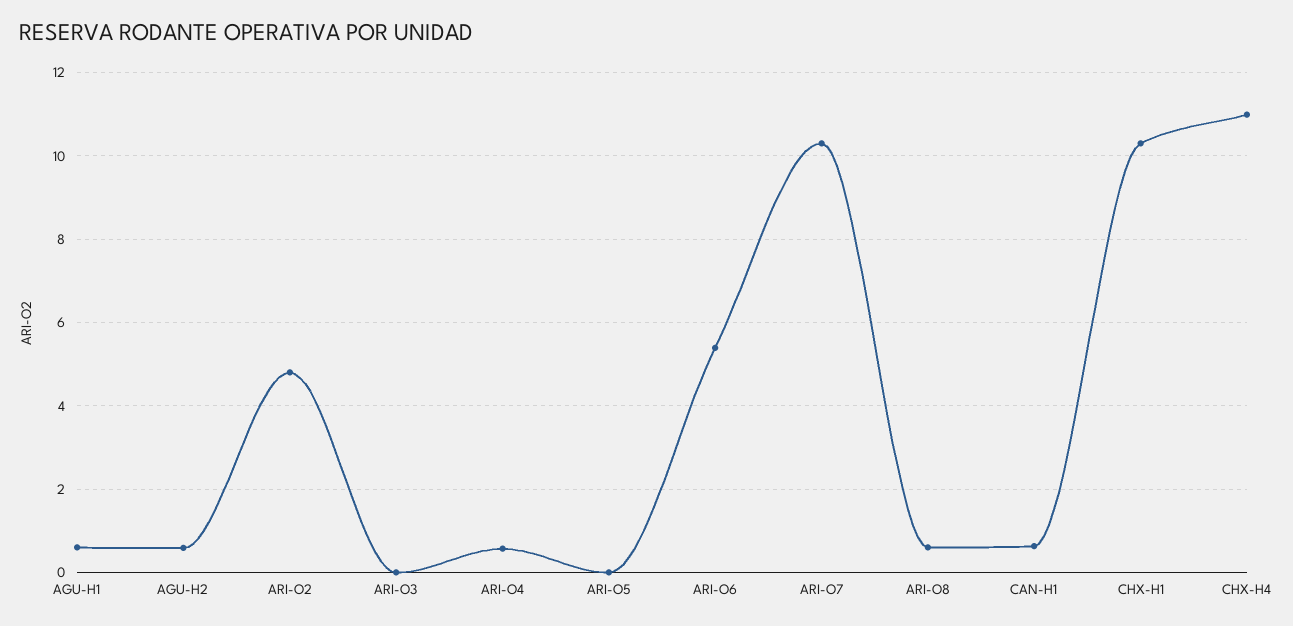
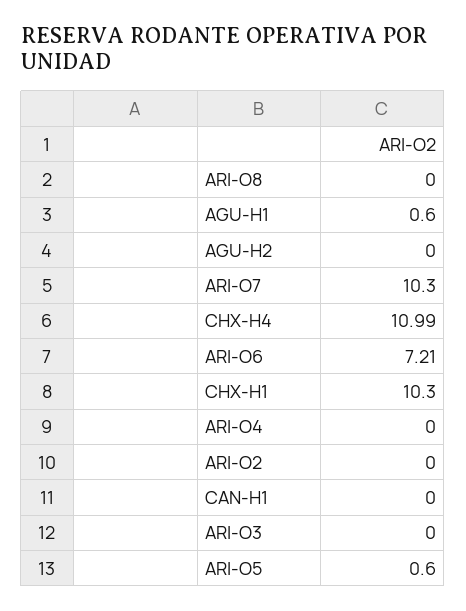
  {
    "AGU-H1": 0.6,
-   "AGU-H2": 0.6,
+   "AGU-H2": 0,
-   "ARI-O2": 4.8,
+   "ARI-O2": 0,
    "ARI-O3": 0,
-   "ARI-O4": 0.6,
+   "ARI-O4": 0,
-   "ARI-O5": 0,
+   "ARI-O5": 0.6,
-   "ARI-O6": 5.4,
+   "ARI-O6": 7.21,
    "ARI-O7": 10.3,
-   "ARI-O8": 0.6,
+   "ARI-O8": 0,
-   "CAN-H1": 0.6,
+   "CAN-H1": 0,
    "CHX-H1": 10.3,
    "CHX-H4": 10.99
  }

